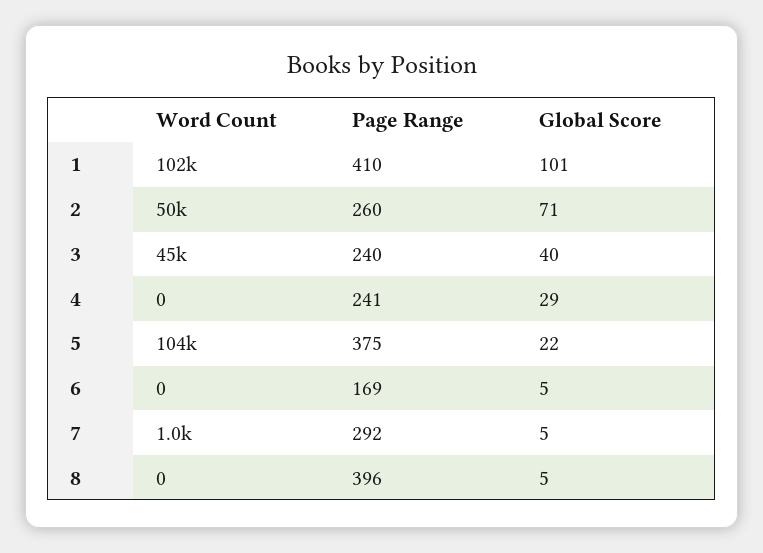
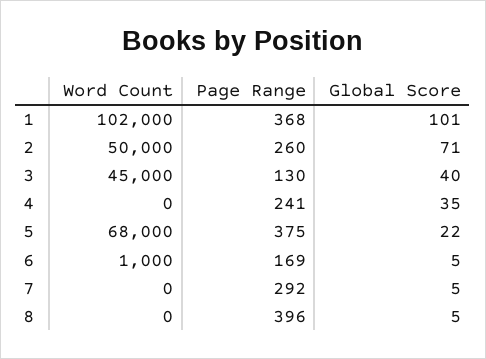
  {
    "Word Count": {
      "1": 102000,
      "2": 50000,
      "3": 45000,
      "4": 0,
-     "5": 104000,
+     "5": 68000,
-     "6": 0,
+     "6": 1000,
-     "7": 1000,
+     "7": 0,
      "8": 0
    },
    "Page Range": {
-     "1": 410,
+     "1": 368,
      "2": 260,
-     "3": 240,
+     "3": 130,
      "4": 241,
      "5": 375,
      "6": 169,
      "7": 292,
      "8": 396
    },
    "Global Score": {
      "1": 101,
      "2": 71,
      "3": 40,
-     "4": 29,
+     "4": 35,
      "5": 22,
      "6": 5,
      "7": 5,
      "8": 5
    }
  }

